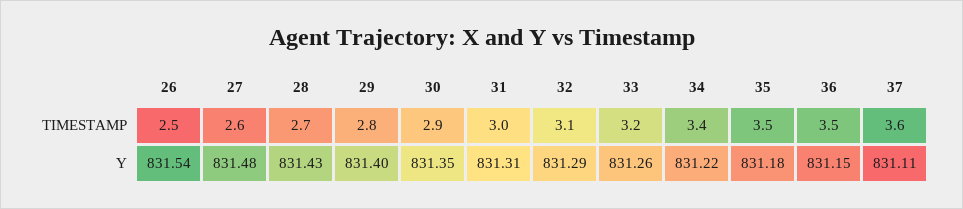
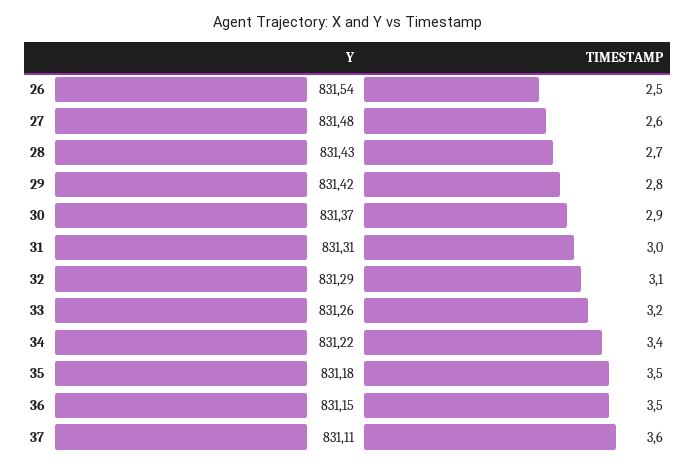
  {
    "26": {
      "TIMESTAMP": 2.5,
      "Y": 831.54
    },
    "27": {
      "TIMESTAMP": 2.6,
      "Y": 831.48
    },
    "28": {
      "TIMESTAMP": 2.7,
      "Y": 831.43
    },
    "29": {
      "TIMESTAMP": 2.8,
-     "Y": 831.4
+     "Y": 831.42
    },
    "30": {
      "TIMESTAMP": 2.9,
-     "Y": 831.35
+     "Y": 831.37
    },
    "31": {
      "TIMESTAMP": 3,
      "Y": 831.31
    },
    "32": {
      "TIMESTAMP": 3.1,
      "Y": 831.29
    },
    "33": {
      "TIMESTAMP": 3.2,
      "Y": 831.26
    },
    "34": {
      "TIMESTAMP": 3.4,
      "Y": 831.22
    },
    "35": {
      "TIMESTAMP": 3.5,
      "Y": 831.18
    },
    "36": {
      "TIMESTAMP": 3.5,
      "Y": 831.15
    },
    "37": {
      "TIMESTAMP": 3.6,
      "Y": 831.11
    }
  }

